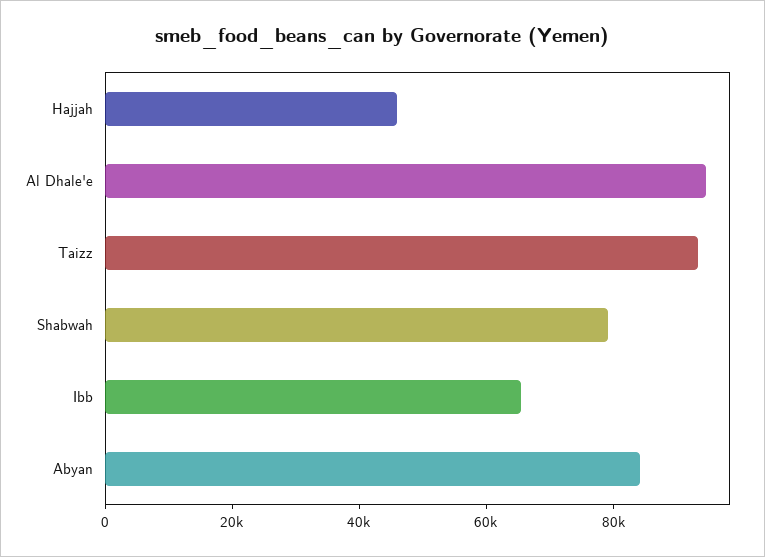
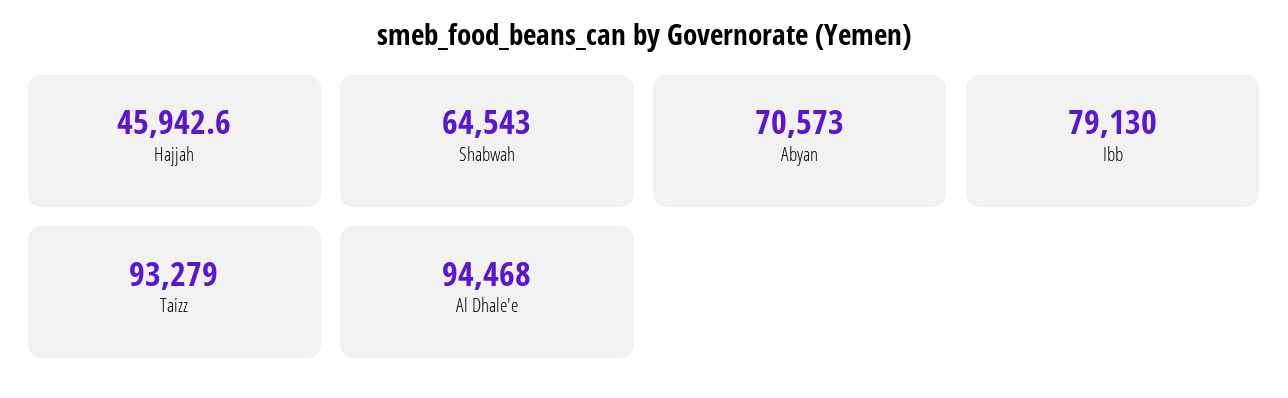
  {
    "Hajjah": 45942.6,
    "Al Dhale'e": 94468,
    "Taizz": 93279,
-   "Shabwah": 80000,
+   "Shabwah": 64543,
-   "Ibb": 65000,
+   "Ibb": 79130,
-   "Abyan": 85000
+   "Abyan": 70573
  }

